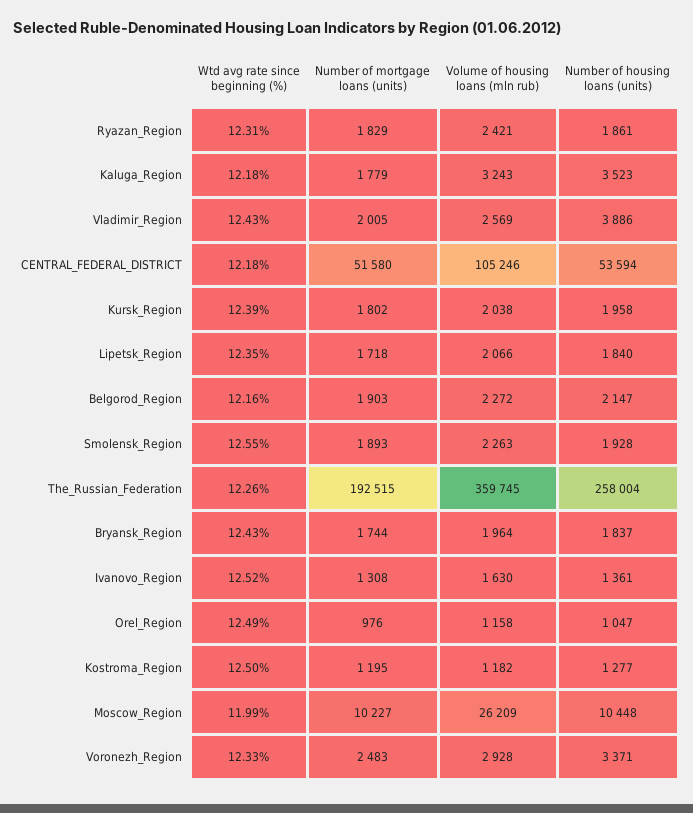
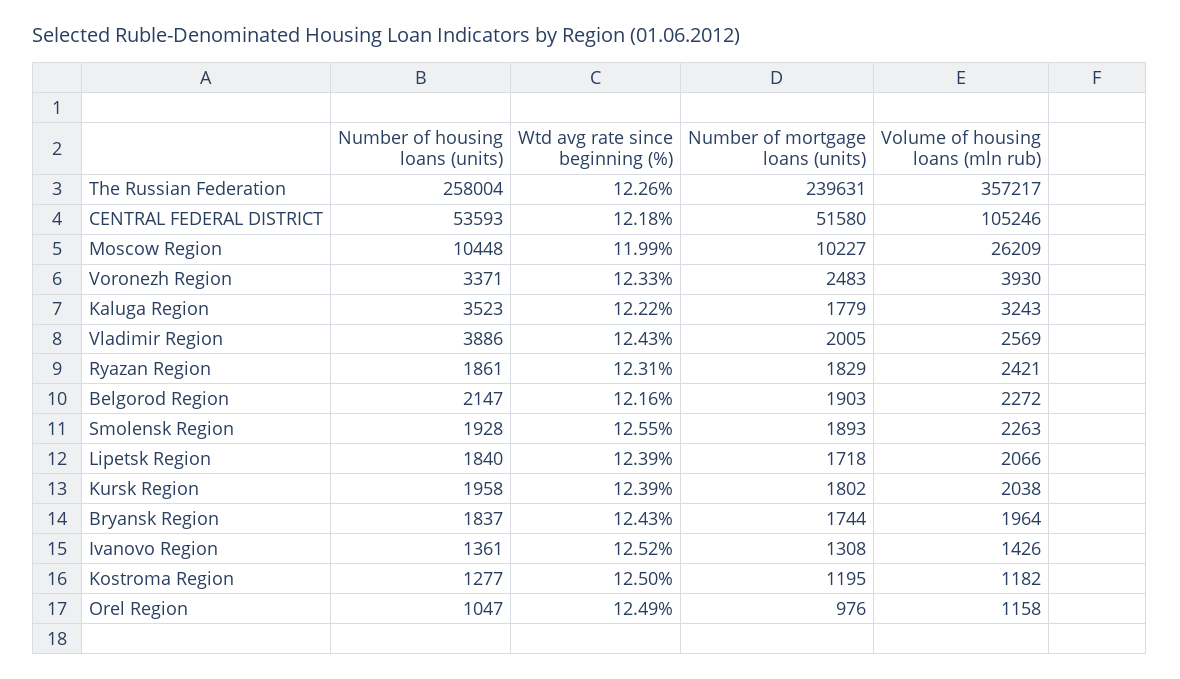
  {
    "Wtd avg rate since beginning (%)": {
      "Ryazan_Region": 12.31,
-     "Kaluga_Region": 12.18,
+     "Kaluga_Region": 12.22,
      "Vladimir_Region": 12.43,
      "CENTRAL_FEDERAL_DISTRICT": 12.18,
      "Kursk_Region": 12.39,
-     "Lipetsk_Region": 12.35,
+     "Lipetsk_Region": 12.39,
      "Belgorod_Region": 12.16,
      "Smolensk_Region": 12.55,
      "The_Russian_Federation": 12.26,
      "Bryansk_Region": 12.43,
      "Ivanovo_Region": 12.52,
      "Orel_Region": 12.49,
      "Kostroma_Region": 12.5,
      "Moscow_Region": 11.99,
      "Voronezh_Region": 12.33
    },
    "Number of mortgage loans (units)": {
      "Ryazan_Region": 1829,
      "Kaluga_Region": 1779,
      "Vladimir_Region": 2005,
      "CENTRAL_FEDERAL_DISTRICT": 51580,
      "Kursk_Region": 1802,
      "Lipetsk_Region": 1718,
      "Belgorod_Region": 1903,
      "Smolensk_Region": 1893,
-     "The_Russian_Federation": 192515,
+     "The_Russian_Federation": 239631,
      "Bryansk_Region": 1744,
      "Ivanovo_Region": 1308,
      "Orel_Region": 976,
      "Kostroma_Region": 1195,
      "Moscow_Region": 10227,
      "Voronezh_Region": 2483
    },
    "Volume of housing loans (mln rub)": {
      "Ryazan_Region": 2421,
      "Kaluga_Region": 3243,
      "Vladimir_Region": 2569,
      "CENTRAL_FEDERAL_DISTRICT": 105246,
      "Kursk_Region": 2038,
      "Lipetsk_Region": 2066,
      "Belgorod_Region": 2272,
      "Smolensk_Region": 2263,
-     "The_Russian_Federation": 359745,
+     "The_Russian_Federation": 357217,
      "Bryansk_Region": 1964,
-     "Ivanovo_Region": 1630,
+     "Ivanovo_Region": 1426,
      "Orel_Region": 1158,
      "Kostroma_Region": 1182,
      "Moscow_Region": 26209,
-     "Voronezh_Region": 2928
+     "Voronezh_Region": 3930
    },
    "Number of housing loans (units)": {
      "Ryazan_Region": 1861,
      "Kaluga_Region": 3523,
      "Vladimir_Region": 3886,
-     "CENTRAL_FEDERAL_DISTRICT": 53594,
+     "CENTRAL_FEDERAL_DISTRICT": 53593,
      "Kursk_Region": 1958,
      "Lipetsk_Region": 1840,
      "Belgorod_Region": 2147,
      "Smolensk_Region": 1928,
      "The_Russian_Federation": 258004,
      "Bryansk_Region": 1837,
      "Ivanovo_Region": 1361,
      "Orel_Region": 1047,
      "Kostroma_Region": 1277,
      "Moscow_Region": 10448,
      "Voronezh_Region": 3371
    }
  }

